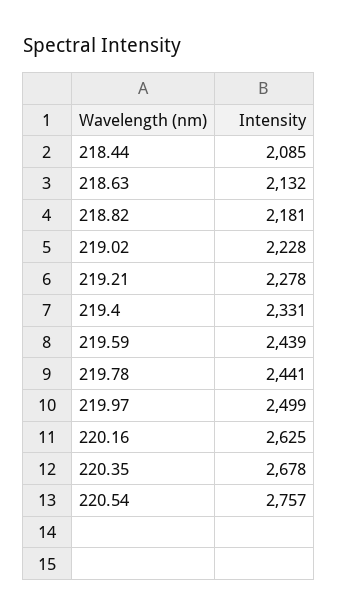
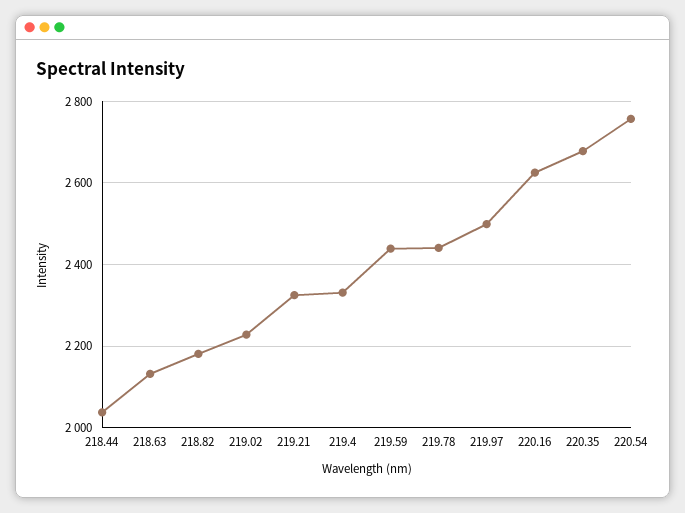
  {
-   "218.44": 2085,
+   "218.44": 2040,
    "218.63": 2132,
    "218.82": 2181,
    "219.02": 2228,
-   "219.21": 2278,
+   "219.21": 2320,
    "219.4": 2331,
    "219.59": 2439,
    "219.78": 2441,
    "219.97": 2499,
    "220.16": 2625,
    "220.35": 2678,
    "220.54": 2757
  }

